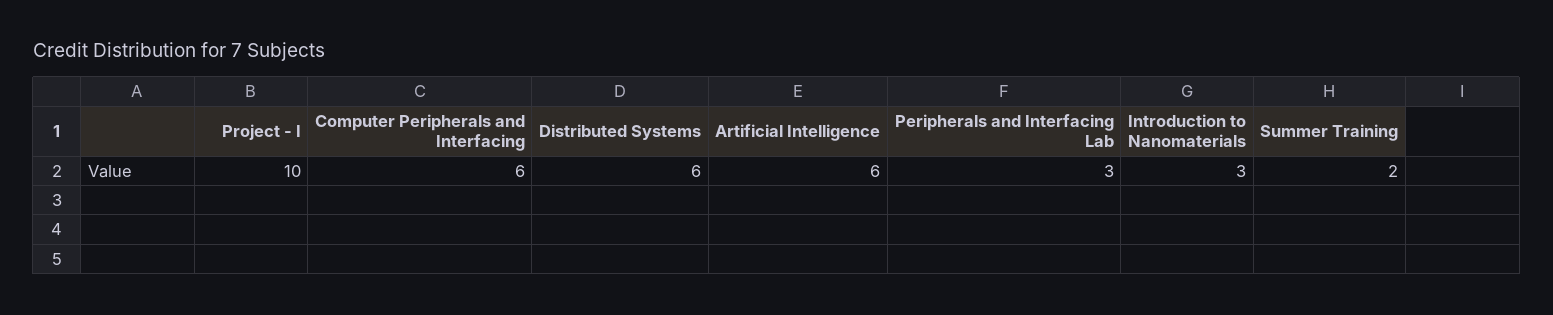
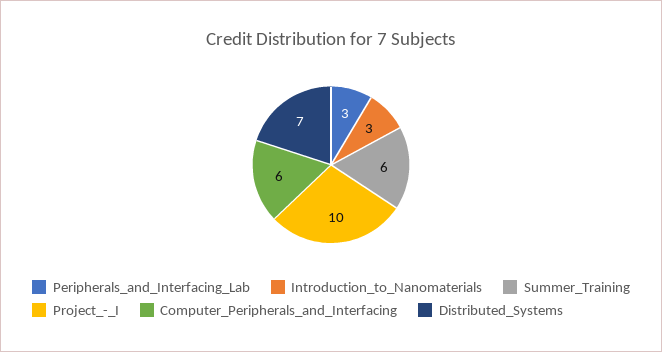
  {
    "Project - I": 10,
    "Computer Peripherals and Interfacing": 6,
-   "Distributed Systems": 6,
+   "Distributed Systems": 7,
-   "Artificial Intelligence": 6,
    "Peripherals and Interfacing Lab": 3,
    "Introduction to Nanomaterials": 3,
-   "Summer Training": 2
+   "Summer Training": 6
  }

